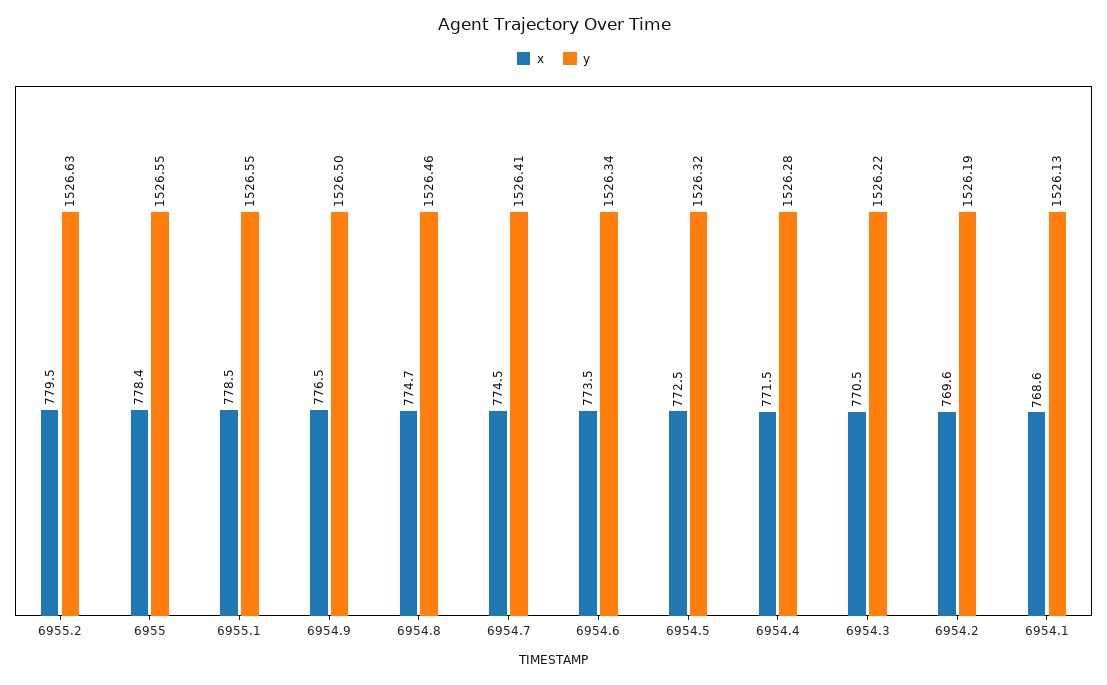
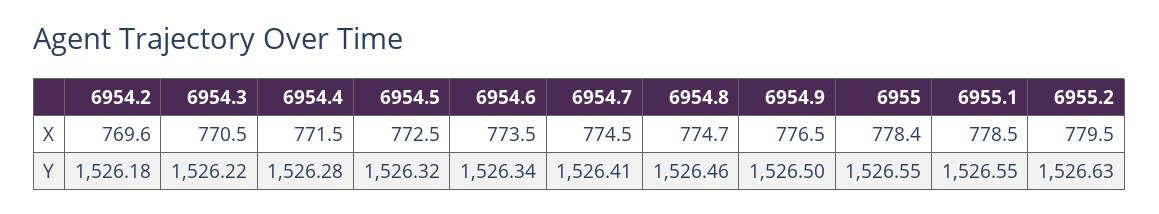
  {
    "x": {
      "6955.2": 779.5,
      "6955": 778.4,
      "6955.1": 778.5,
      "6954.9": 776.5,
      "6954.8": 774.7,
      "6954.7": 774.5,
      "6954.6": 773.5,
      "6954.5": 772.5,
      "6954.4": 771.5,
      "6954.3": 770.5,
-     "6954.2": 769.6,
+     "6954.2": 769.6
-     "6954.1": 768.6
    },
    "y": {
      "6955.2": 1526.63,
      "6955": 1526.55,
      "6955.1": 1526.55,
      "6954.9": 1526.5,
      "6954.8": 1526.46,
      "6954.7": 1526.41,
      "6954.6": 1526.34,
      "6954.5": 1526.32,
      "6954.4": 1526.28,
      "6954.3": 1526.22,
-     "6954.2": 1526.19,
+     "6954.2": 1526.18
-     "6954.1": 1526.13
    }
  }

